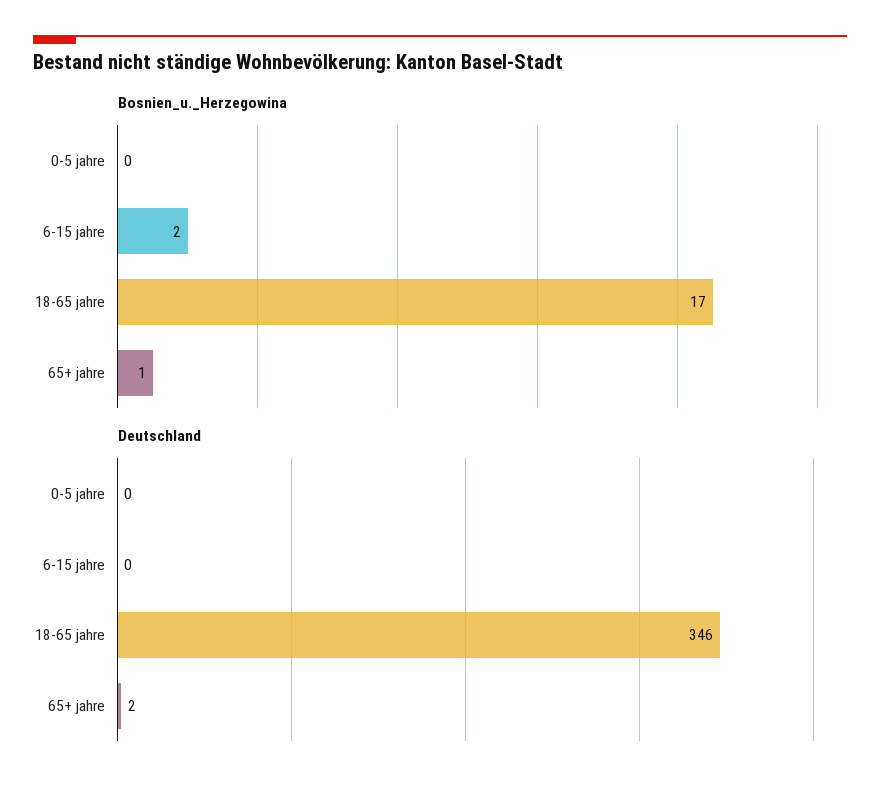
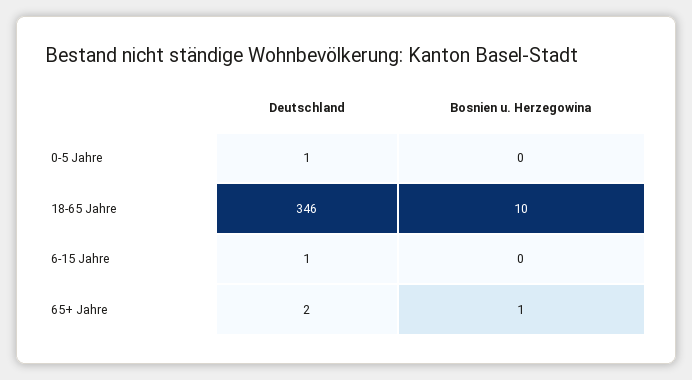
  {
    "Bosnien_u._Herzegowina": {
      "0-5 jahre": 0,
-     "6-15 jahre": 2,
+     "6-15 jahre": 0,
-     "18-65 jahre": 17,
+     "18-65 jahre": 10,
      "65+ jahre": 1
    },
    "Deutschland": {
-     "0-5 jahre": 0,
+     "0-5 jahre": 1,
-     "6-15 jahre": 0,
+     "6-15 jahre": 1,
      "18-65 jahre": 346,
      "65+ jahre": 2
    }
  }

